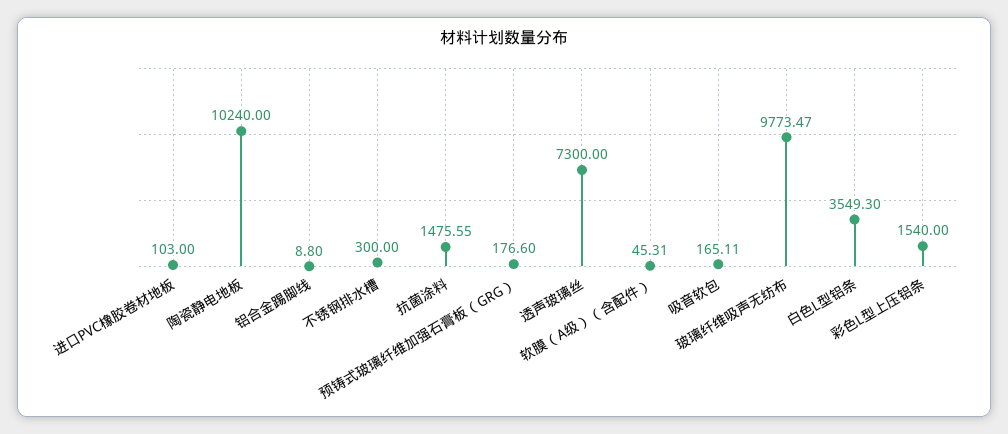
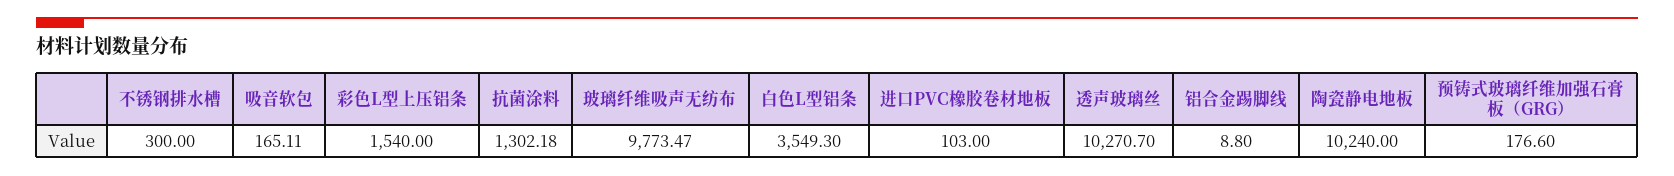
  {
    "进口PVC橡胶卷材地板": 103,
    "陶瓷静电地板": 10240,
    "铝合金踢脚线": 8.8,
    "不锈钢排水槽": 300,
-   "抗菌涂料": 1475.55,
+   "抗菌涂料": 1302.18,
    "预铸式玻璃纤维加强石膏板（GRG）": 176.6,
-   "透声玻璃丝": 7300,
+   "透声玻璃丝": 10270.7,
-   "软膜（A级）（含配件）": 45.31,
    "吸音软包": 165.11,
    "玻璃纤维吸声无纺布": 9773.47,
    "白色L型铝条": 3549.3,
    "彩色L型上压铝条": 1540
  }

